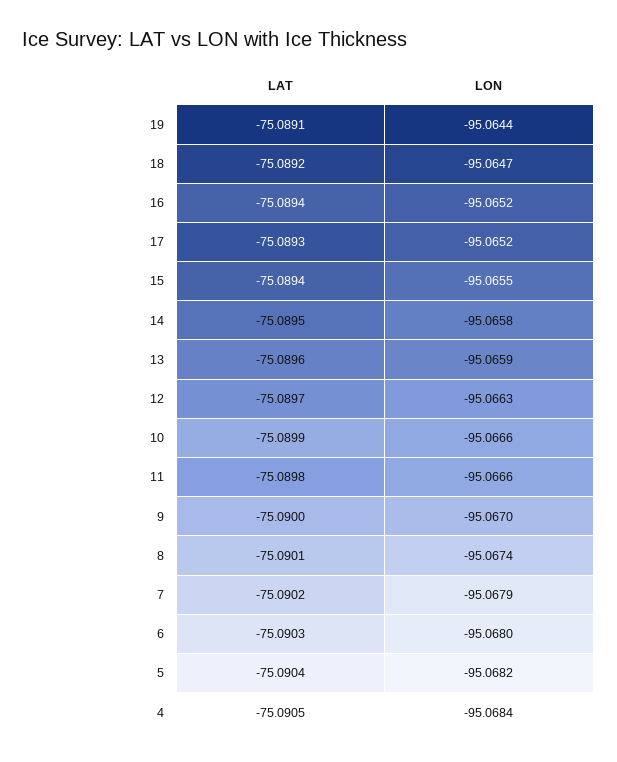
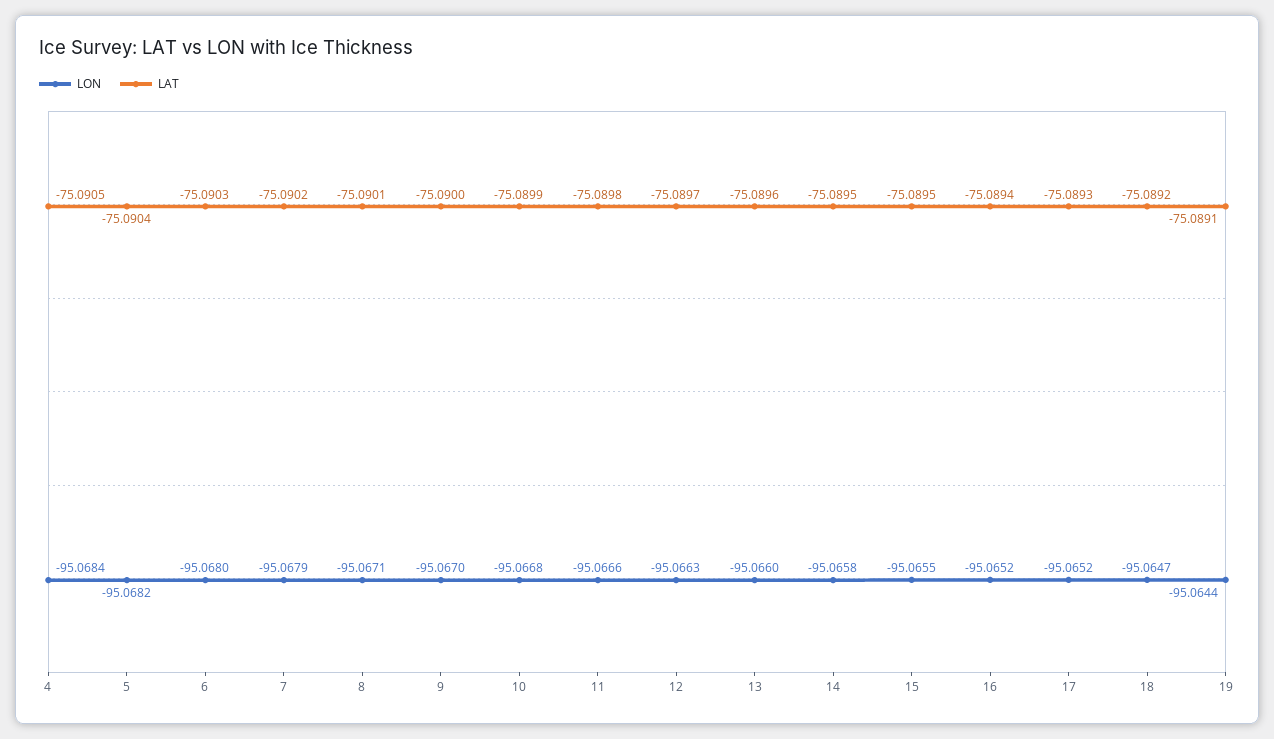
  {
    "LAT": {
      "19": -75.0891,
      "18": -75.0892,
      "16": -75.0894,
      "17": -75.0893,
-     "15": -75.0894,
+     "15": -75.0895,
      "14": -75.0895,
      "13": -75.0896,
      "12": -75.0897,
      "10": -75.0899,
      "11": -75.0898,
      "9": -75.09,
      "8": -75.0901,
      "7": -75.0902,
      "6": -75.0903,
      "5": -75.0904,
      "4": -75.0905
    },
    "LON": {
      "19": -95.0644,
      "18": -95.0647,
      "16": -95.0652,
      "17": -95.0652,
      "15": -95.0655,
      "14": -95.0658,
-     "13": -95.0659,
+     "13": -95.066,
      "12": -95.0663,
-     "10": -95.0666,
+     "10": -95.0668,
      "11": -95.0666,
      "9": -95.067,
-     "8": -95.0674,
+     "8": -95.0671,
      "7": -95.0679,
      "6": -95.068,
      "5": -95.0682,
      "4": -95.0684
    }
  }

